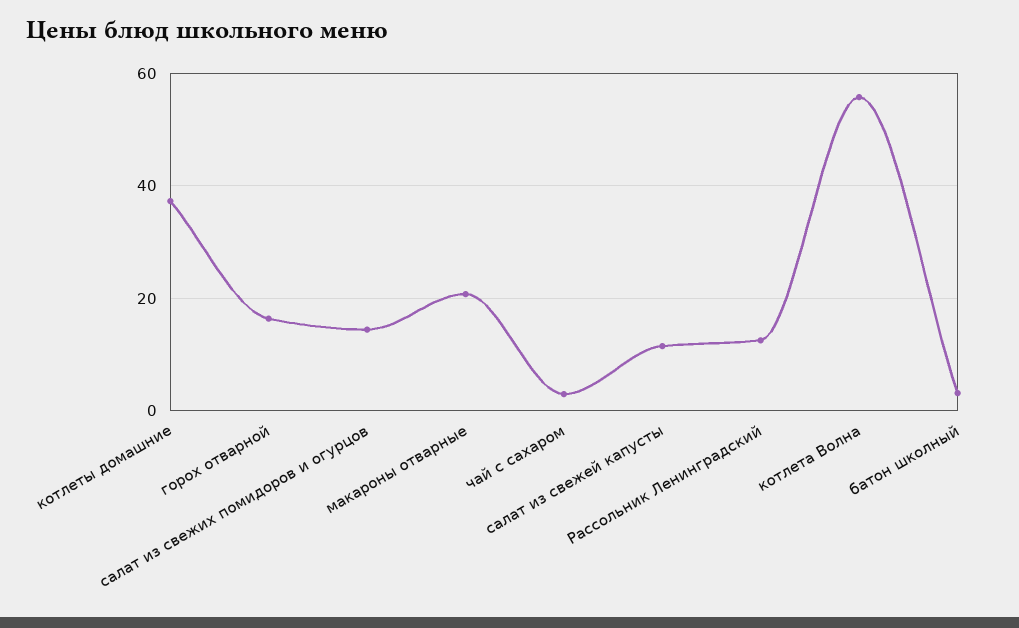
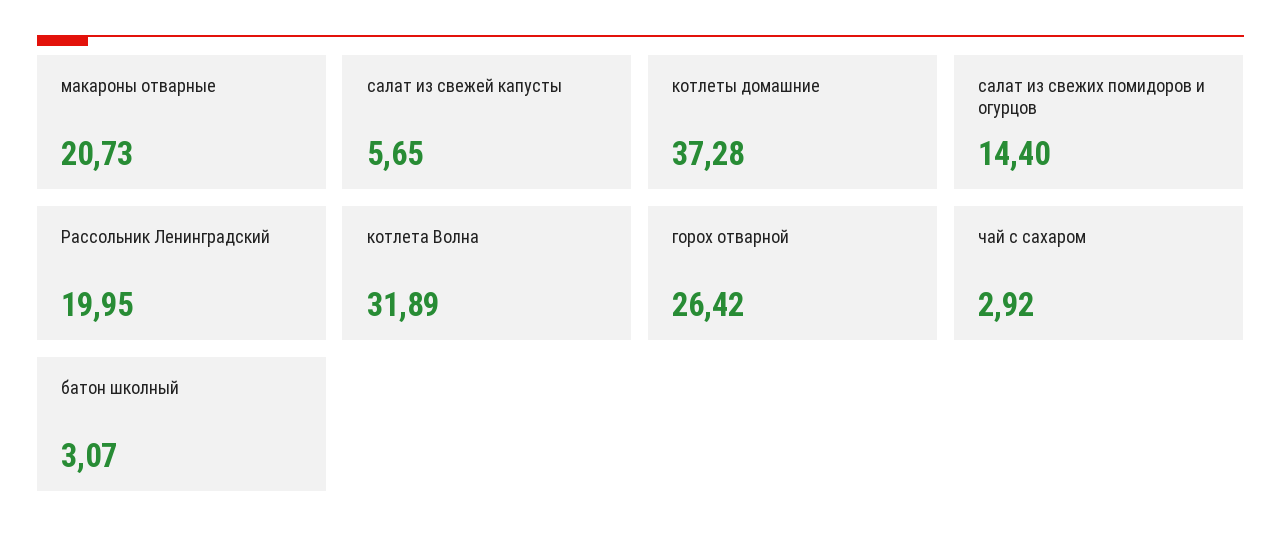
  {
    "котлеты домашние": 37.28,
-   "горох отварной": 16,
+   "горох отварной": 26.42,
    "салат из свежих помидоров и огурцов": 14.4,
    "макароны отварные": 20.73,
    "чай с сахаром": 2.92,
-   "салат из свежей капусты": 12,
+   "салат из свежей капусты": 5.65,
-   "Рассольник Ленинградский": 12,
+   "Рассольник Ленинградский": 19.95,
-   "котлета Волна": 56,
+   "котлета Волна": 31.89,
    "батон школный": 3.07
  }

